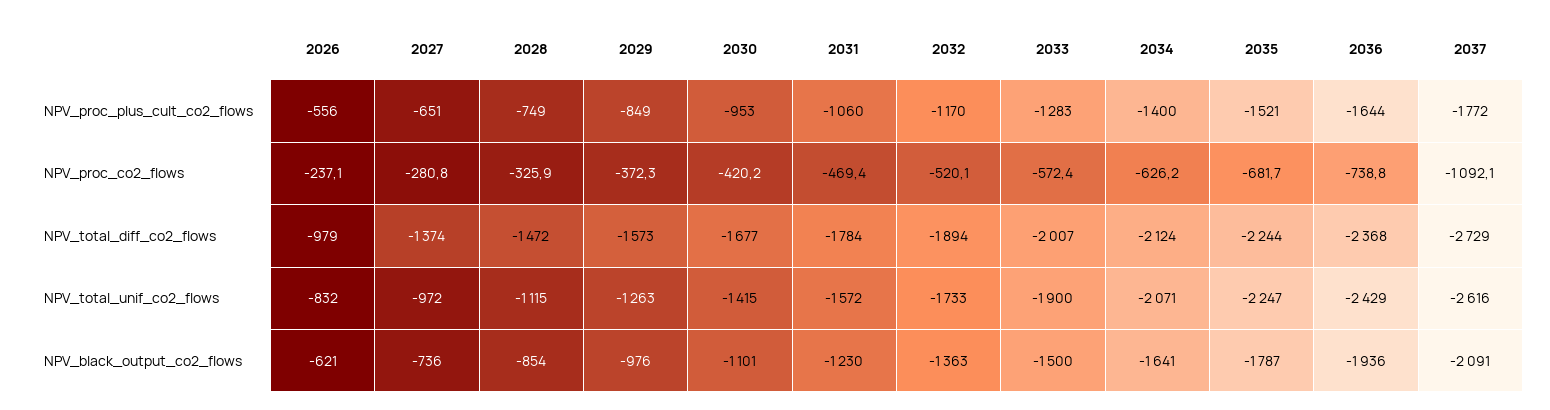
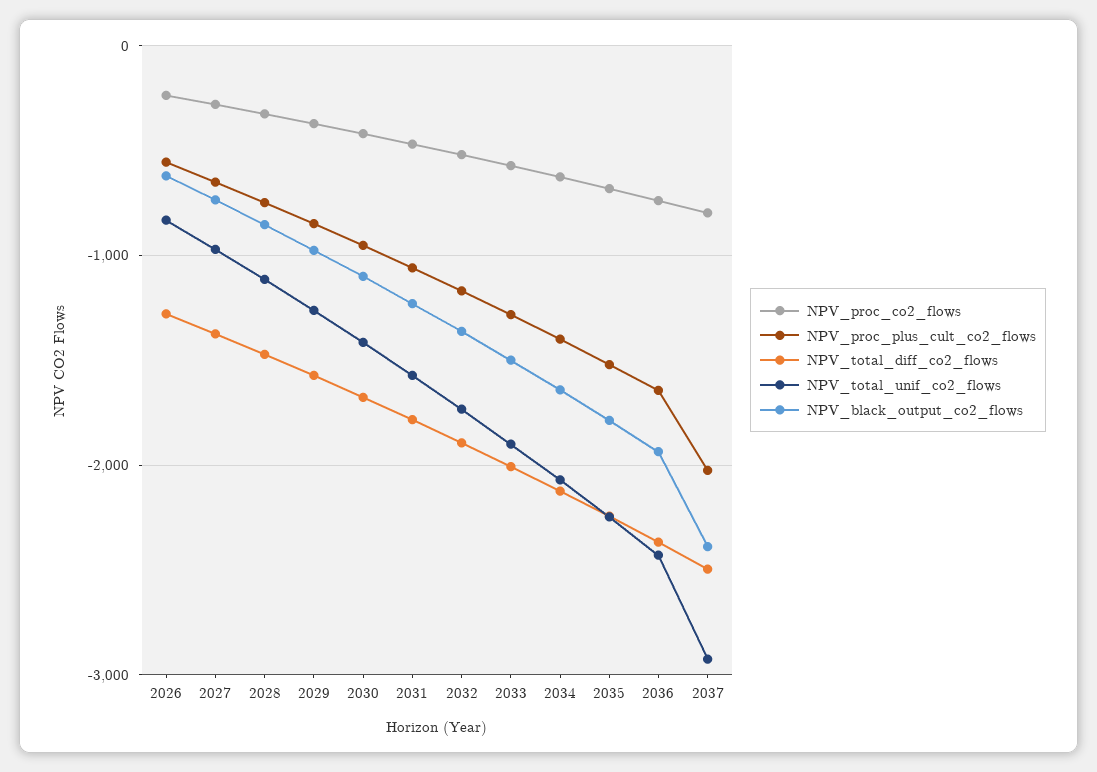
  {
    "NPV_proc_plus_cult_co2_flows": {
      "2026": -556,
      "2027": -651,
      "2028": -749,
      "2029": -849,
      "2030": -953,
      "2031": -1060,
      "2032": -1170,
      "2033": -1283,
      "2034": -1400,
      "2035": -1521,
      "2036": -1644,
-     "2037": -1772
+     "2037": -2000
    },
    "NPV_proc_co2_flows": {
      "2026": -237.1,
      "2027": -280.8,
      "2028": -325.9,
      "2029": -372.3,
      "2030": -420.2,
      "2031": -469.4,
      "2032": -520.1,
      "2033": -572.4,
      "2034": -626.2,
      "2035": -681.7,
      "2036": -738.8,
-     "2037": -1092.1
+     "2037": -800
    },
    "NPV_total_diff_co2_flows": {
-     "2026": -979,
+     "2026": -1300,
      "2027": -1374,
      "2028": -1472,
      "2029": -1573,
      "2030": -1677,
      "2031": -1784,
      "2032": -1894,
      "2033": -2007,
      "2034": -2124,
      "2035": -2244,
      "2036": -2368,
-     "2037": -2729
+     "2037": -2500
    },
    "NPV_total_unif_co2_flows": {
      "2026": -832,
      "2027": -972,
      "2028": -1115,
      "2029": -1263,
      "2030": -1415,
      "2031": -1572,
      "2032": -1733,
      "2033": -1900,
      "2034": -2071,
      "2035": -2247,
      "2036": -2429,
-     "2037": -2616
+     "2037": -2900
    },
    "NPV_black_output_co2_flows": {
      "2026": -621,
      "2027": -736,
      "2028": -854,
      "2029": -976,
      "2030": -1101,
      "2031": -1230,
      "2032": -1363,
      "2033": -1500,
      "2034": -1641,
      "2035": -1787,
      "2036": -1936,
-     "2037": -2091
+     "2037": -2400
    }
  }

